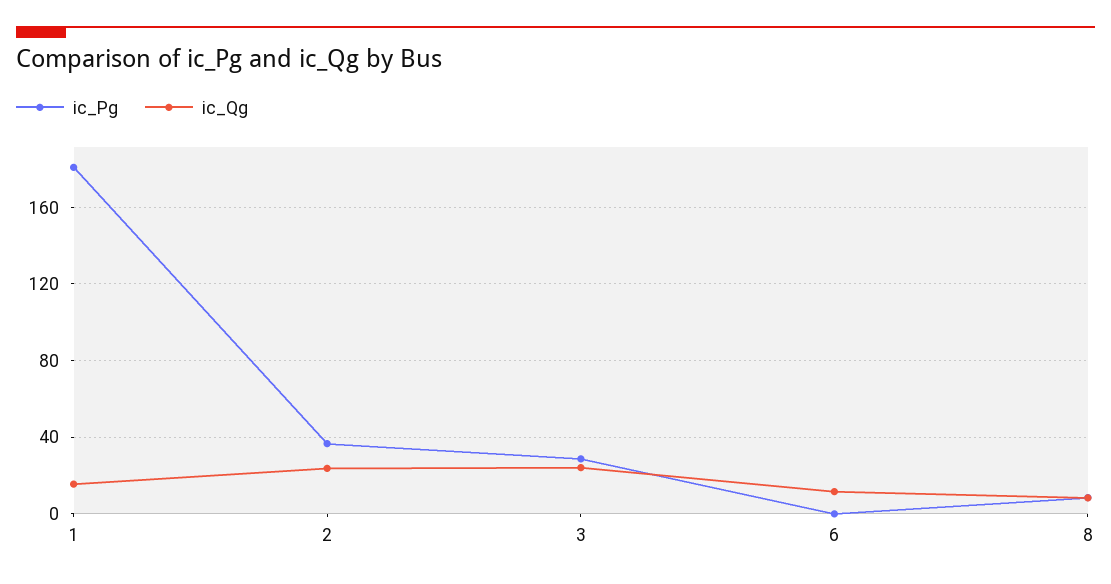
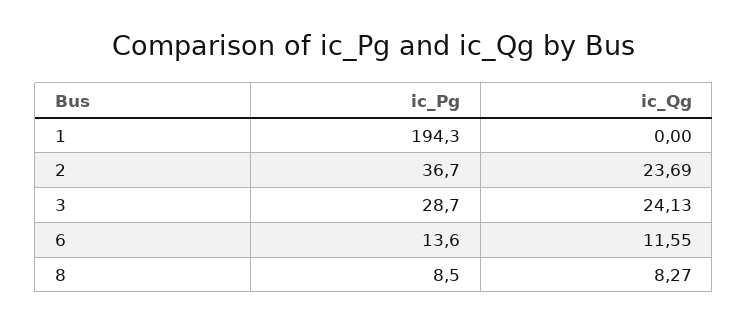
  {
    "ic_Pg": {
-     "1": 180,
+     "1": 194.3,
      "2": 36.7,
      "3": 28.7,
-     "6": 0,
+     "6": 13.6,
      "8": 8.5
    },
    "ic_Qg": {
-     "1": 15,
+     "1": 0,
      "2": 23.69,
      "3": 24.13,
      "6": 11.55,
      "8": 8.27
    }
  }

